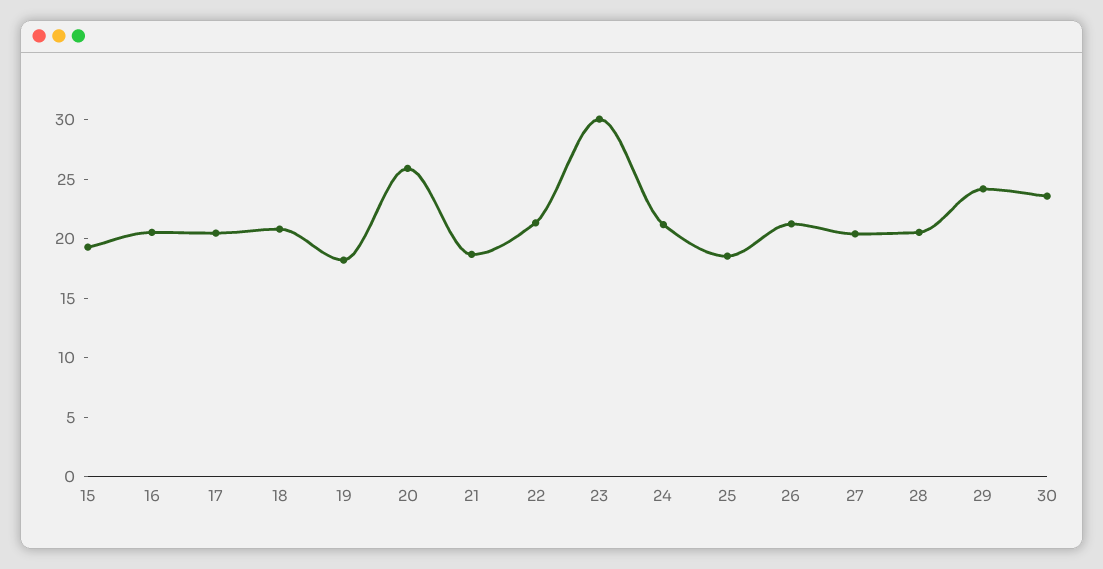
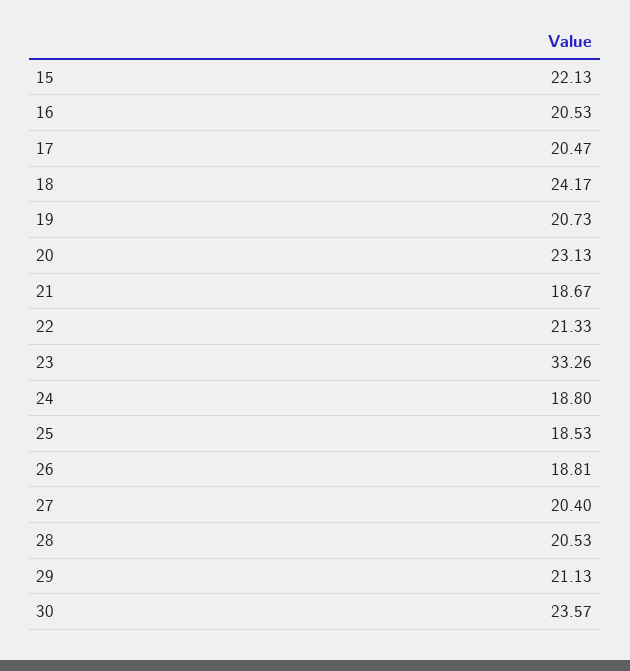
  {
-   "15": 19,
+   "15": 22.13,
    "16": 20.53,
    "17": 20.47,
-   "18": 21,
+   "18": 24.17,
-   "19": 18,
+   "19": 20.73,
-   "20": 26,
+   "20": 23.13,
    "21": 18.67,
    "22": 21.33,
-   "23": 30,
+   "23": 33.26,
-   "24": 21,
+   "24": 18.8,
    "25": 18.53,
-   "26": 21,
+   "26": 18.81,
    "27": 20.4,
    "28": 20.53,
-   "29": 24,
+   "29": 21.13,
    "30": 23.57
  }

